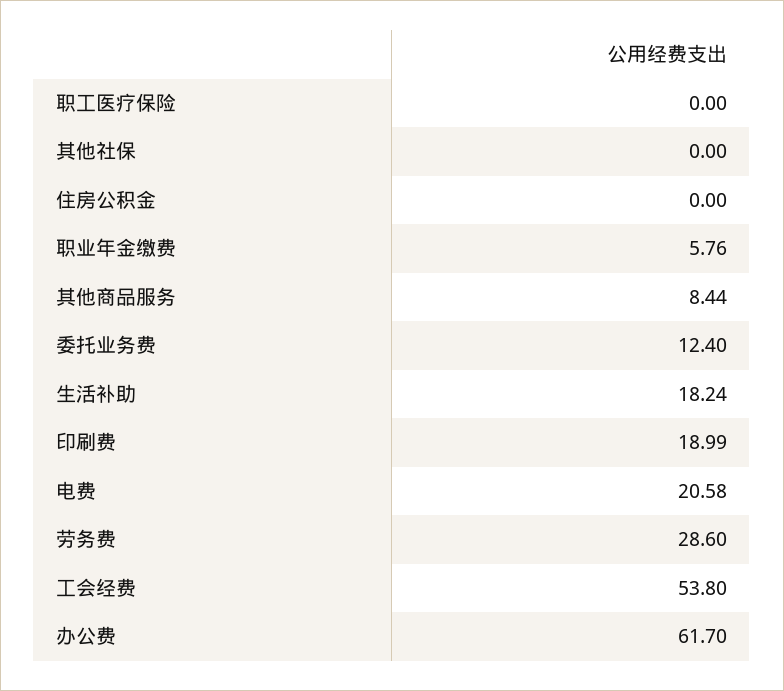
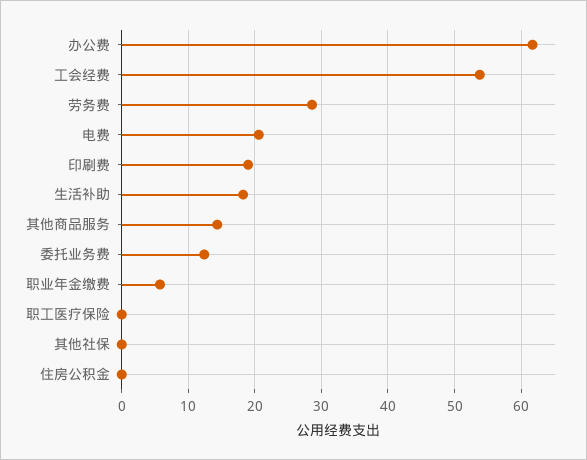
  {
    "职工医疗保险": 0,
    "其他社保": 0,
    "住房公积金": 0,
    "职业年金缴费": 5.76,
-   "其他商品服务": 8.44,
+   "其他商品服务": 14,
    "委托业务费": 12.4,
    "生活补助": 18.24,
    "印刷费": 18.99,
    "电费": 20.58,
    "劳务费": 28.6,
    "工会经费": 53.8,
    "办公费": 61.7
  }

